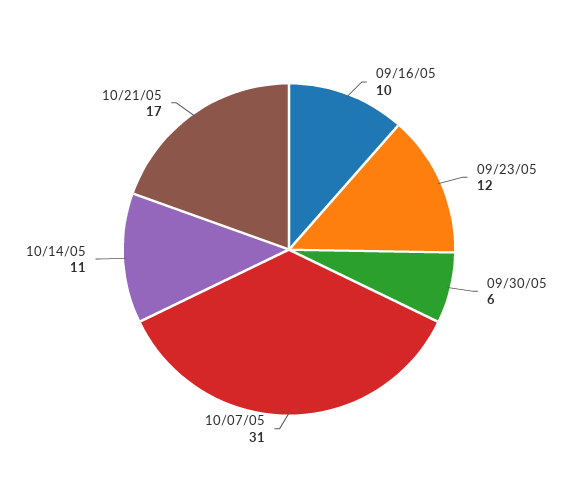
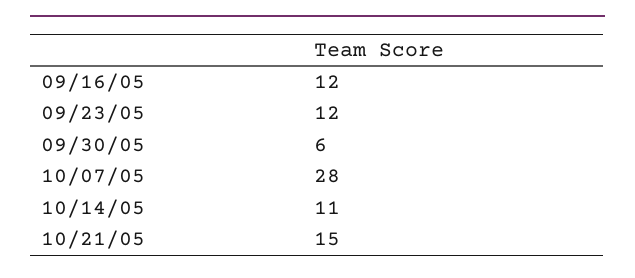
  {
-   "09/16/05": 10,
+   "09/16/05": 12,
    "09/23/05": 12,
    "09/30/05": 6,
-   "10/07/05": 31,
+   "10/07/05": 28,
    "10/14/05": 11,
-   "10/21/05": 17
+   "10/21/05": 15
  }

